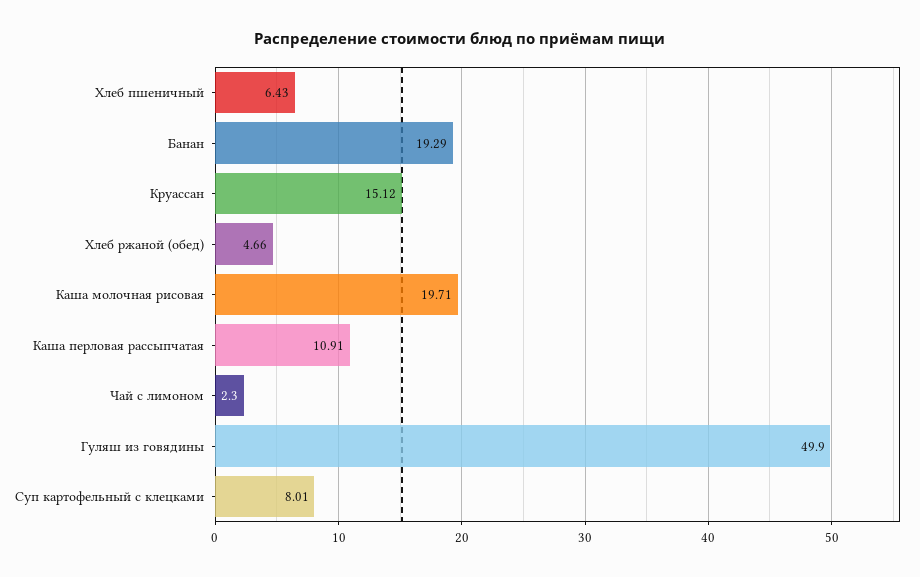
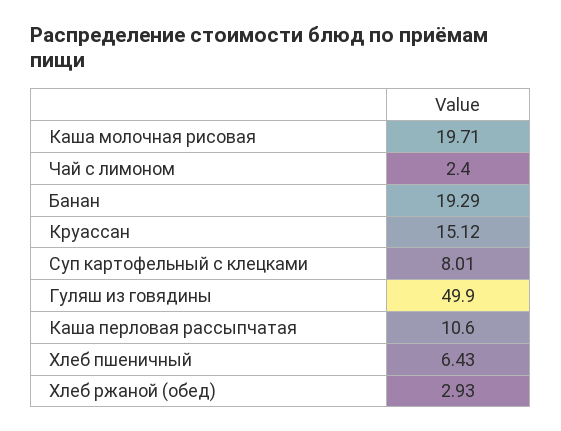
  {
    "Хлеб пшеничный": 6.43,
    "Банан": 19.29,
    "Круассан": 15.12,
-   "Хлеб ржаной (обед)": 4.66,
+   "Хлеб ржаной (обед)": 2.93,
    "Каша молочная рисовая": 19.71,
-   "Каша перловая рассыпчатая": 10.91,
+   "Каша перловая рассыпчатая": 10.6,
-   "Чай с лимоном": 2.3,
+   "Чай с лимоном": 2.4,
    "Гуляш из говядины": 49.9,
    "Суп картофельный с клецками": 8.01
  }

